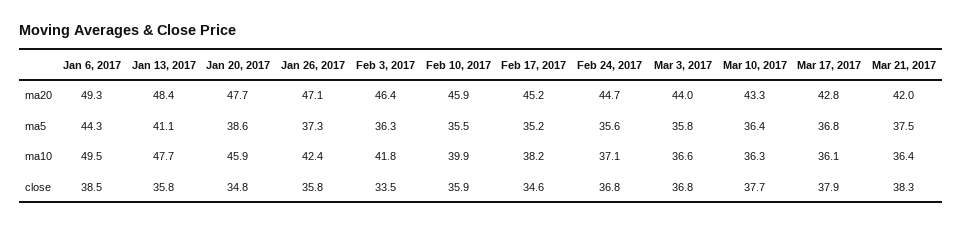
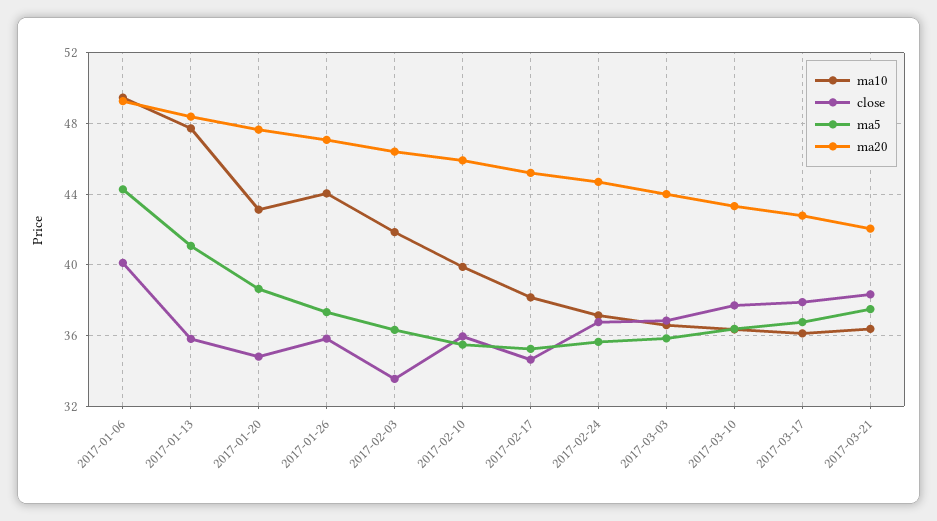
  {
    "ma20": {
      "Jan 6, 2017": 49.3,
      "Jan 13, 2017": 48.4,
      "Jan 20, 2017": 47.7,
      "Jan 26, 2017": 47.1,
      "Feb 3, 2017": 46.4,
      "Feb 10, 2017": 45.9,
      "Feb 17, 2017": 45.2,
      "Feb 24, 2017": 44.7,
      "Mar 3, 2017": 44,
      "Mar 10, 2017": 43.3,
      "Mar 17, 2017": 42.8,
      "Mar 21, 2017": 42
    },
    "ma5": {
      "Jan 6, 2017": 44.3,
      "Jan 13, 2017": 41.1,
      "Jan 20, 2017": 38.6,
      "Jan 26, 2017": 37.3,
      "Feb 3, 2017": 36.3,
      "Feb 10, 2017": 35.5,
      "Feb 17, 2017": 35.2,
      "Feb 24, 2017": 35.6,
      "Mar 3, 2017": 35.8,
      "Mar 10, 2017": 36.4,
      "Mar 17, 2017": 36.8,
      "Mar 21, 2017": 37.5
    },
    "ma10": {
      "Jan 6, 2017": 49.5,
      "Jan 13, 2017": 47.7,
-     "Jan 20, 2017": 45.9,
+     "Jan 20, 2017": 43,
-     "Jan 26, 2017": 42.4,
+     "Jan 26, 2017": 44,
      "Feb 3, 2017": 41.8,
      "Feb 10, 2017": 39.9,
      "Feb 17, 2017": 38.2,
      "Feb 24, 2017": 37.1,
      "Mar 3, 2017": 36.6,
      "Mar 10, 2017": 36.3,
      "Mar 17, 2017": 36.1,
      "Mar 21, 2017": 36.4
    },
    "close": {
-     "Jan 6, 2017": 38.5,
+     "Jan 6, 2017": 40,
      "Jan 13, 2017": 35.8,
      "Jan 20, 2017": 34.8,
      "Jan 26, 2017": 35.8,
      "Feb 3, 2017": 33.5,
      "Feb 10, 2017": 35.9,
      "Feb 17, 2017": 34.6,
      "Feb 24, 2017": 36.8,
      "Mar 3, 2017": 36.8,
      "Mar 10, 2017": 37.7,
      "Mar 17, 2017": 37.9,
      "Mar 21, 2017": 38.3
    }
  }

